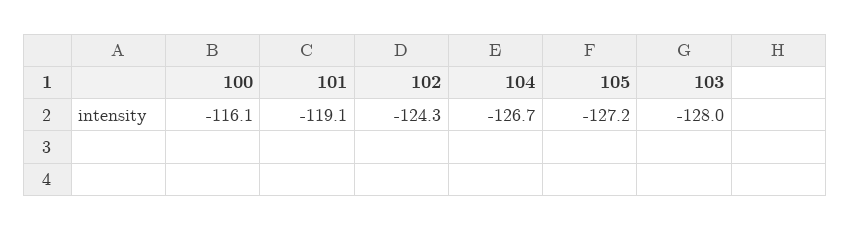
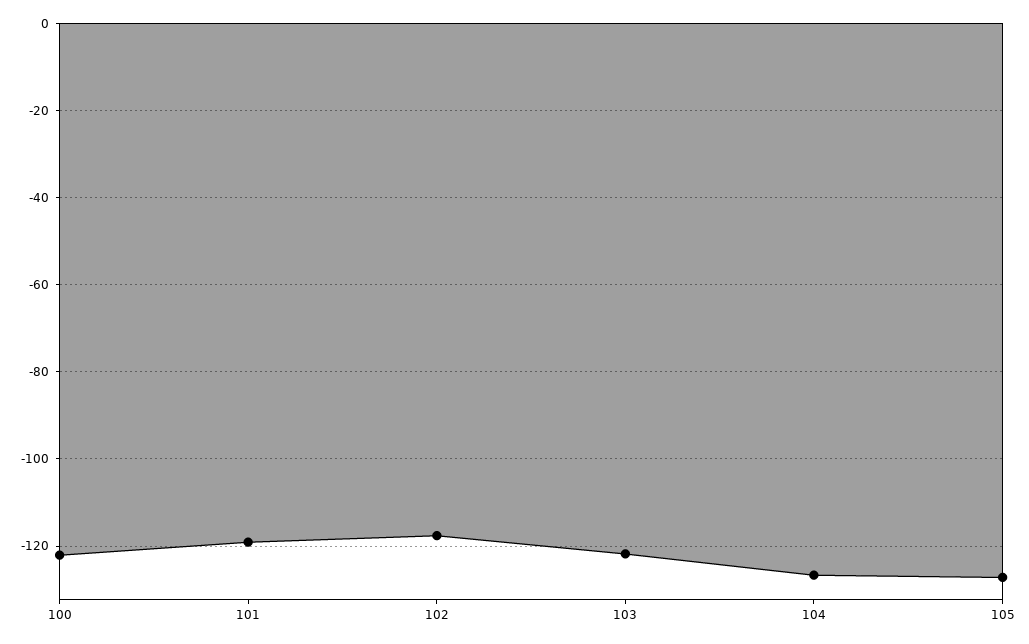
  {
-   "100": -116.1,
+   "100": -122,
    "101": -119.1,
-   "102": -124.3,
+   "102": -118,
    "104": -126.7,
    "105": -127.2,
-   "103": -128
+   "103": -122
  }

